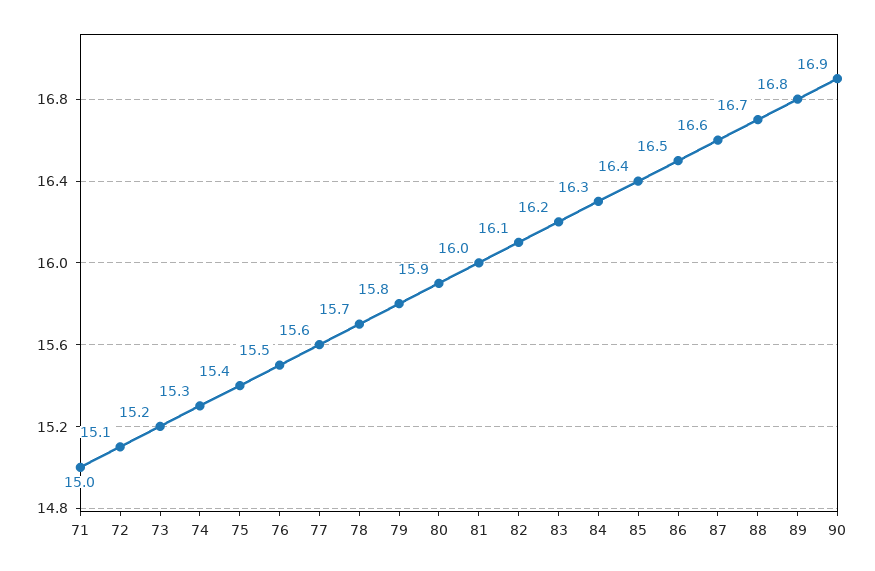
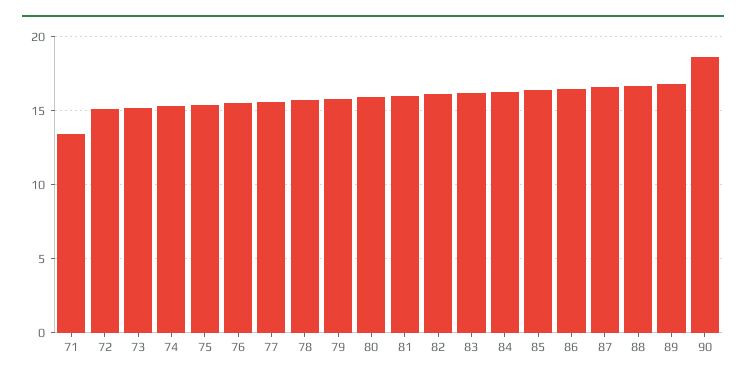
  {
-   "71": 15,
+   "71": 13.5,
    "72": 15.1,
    "73": 15.2,
    "74": 15.3,
    "75": 15.4,
    "76": 15.5,
    "77": 15.6,
    "78": 15.7,
    "79": 15.8,
    "80": 15.9,
    "81": 16,
    "82": 16.1,
    "83": 16.2,
    "84": 16.3,
    "85": 16.4,
    "86": 16.5,
    "87": 16.6,
    "88": 16.7,
    "89": 16.8,
-   "90": 16.9
+   "90": 18.5
  }

